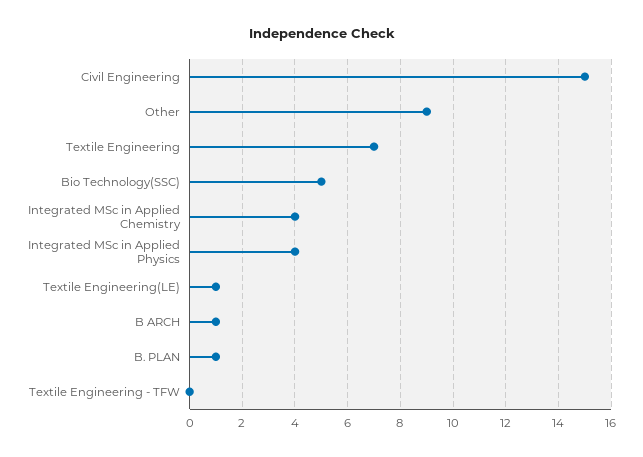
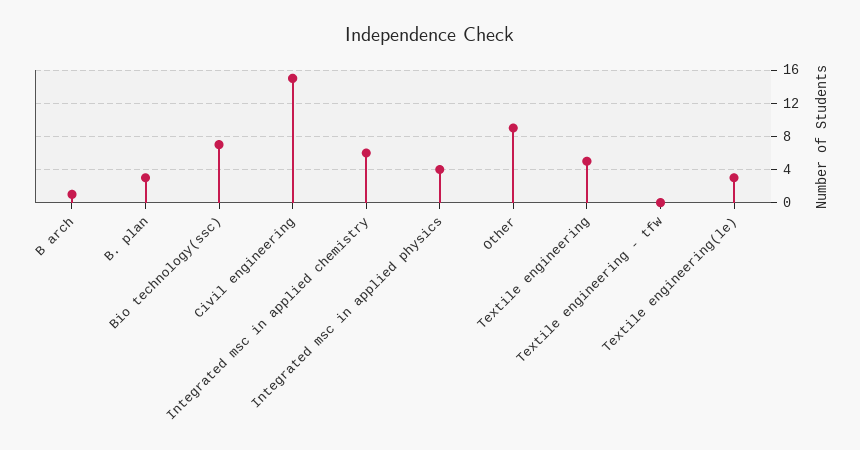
  {
    "Civil Engineering": 15,
    "Other": 9,
-   "Textile Engineering": 7,
+   "Textile Engineering": 5,
-   "Bio Technology(SSC)": 5,
+   "Bio Technology(SSC)": 7,
-   "Integrated MSc in Applied Chemistry": 4,
+   "Integrated MSc in Applied Chemistry": 6,
    "Integrated MSc in Applied Physics": 4,
-   "Textile Engineering(LE)": 1,
+   "Textile Engineering(LE)": 3,
    "B ARCH": 1,
-   "B. PLAN": 1,
+   "B. PLAN": 3,
    "Textile Engineering - TFW": 0
  }

